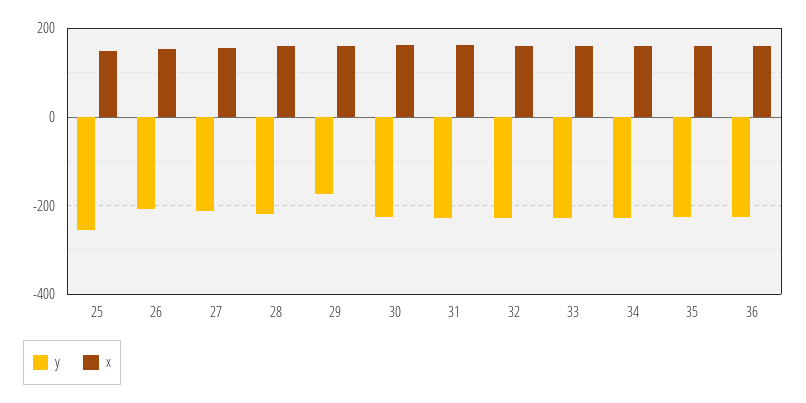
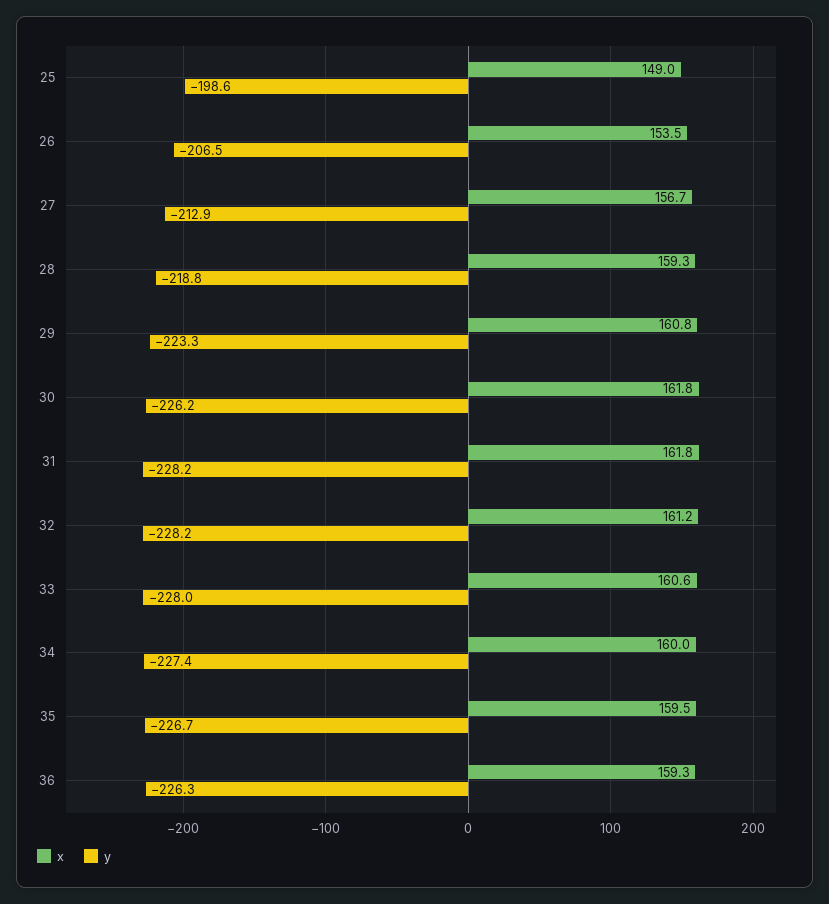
  {
    "y": {
-     "25": -260,
+     "25": -198.6,
      "26": -206.5,
      "27": -212.9,
      "28": -218.8,
-     "29": -180,
+     "29": -223.3,
      "30": -226.2,
      "31": -228.2,
      "32": -228.2,
      "33": -228,
      "34": -227.4,
      "35": -226.7,
      "36": -226.3
    },
    "x": {
      "25": 149,
      "26": 153.5,
      "27": 156.7,
      "28": 159.3,
      "29": 160.8,
      "30": 161.8,
      "31": 161.8,
      "32": 161.2,
      "33": 160.6,
      "34": 160,
      "35": 159.5,
      "36": 159.3
    }
  }

